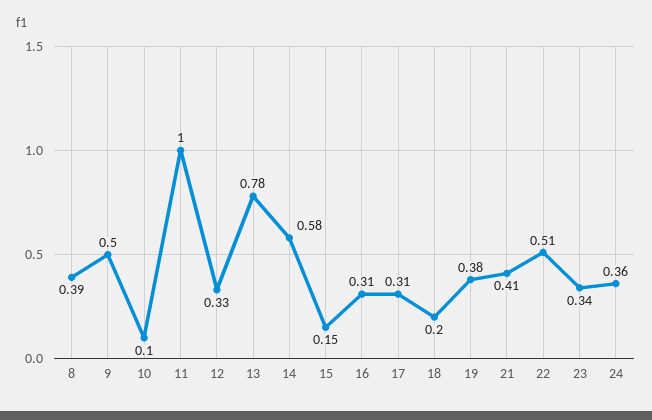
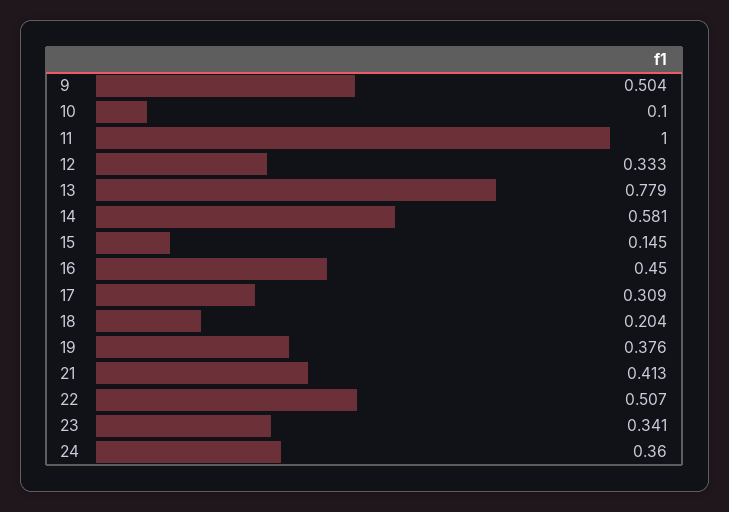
  {
-   "8": 0.39,
    "9": 0.504,
    "10": 0.1,
    "11": 1,
    "12": 0.333,
    "13": 0.779,
    "14": 0.581,
    "15": 0.145,
-   "16": 0.31,
+   "16": 0.45,
    "17": 0.309,
    "18": 0.204,
    "19": 0.376,
    "21": 0.413,
    "22": 0.507,
    "23": 0.341,
    "24": 0.36
  }

